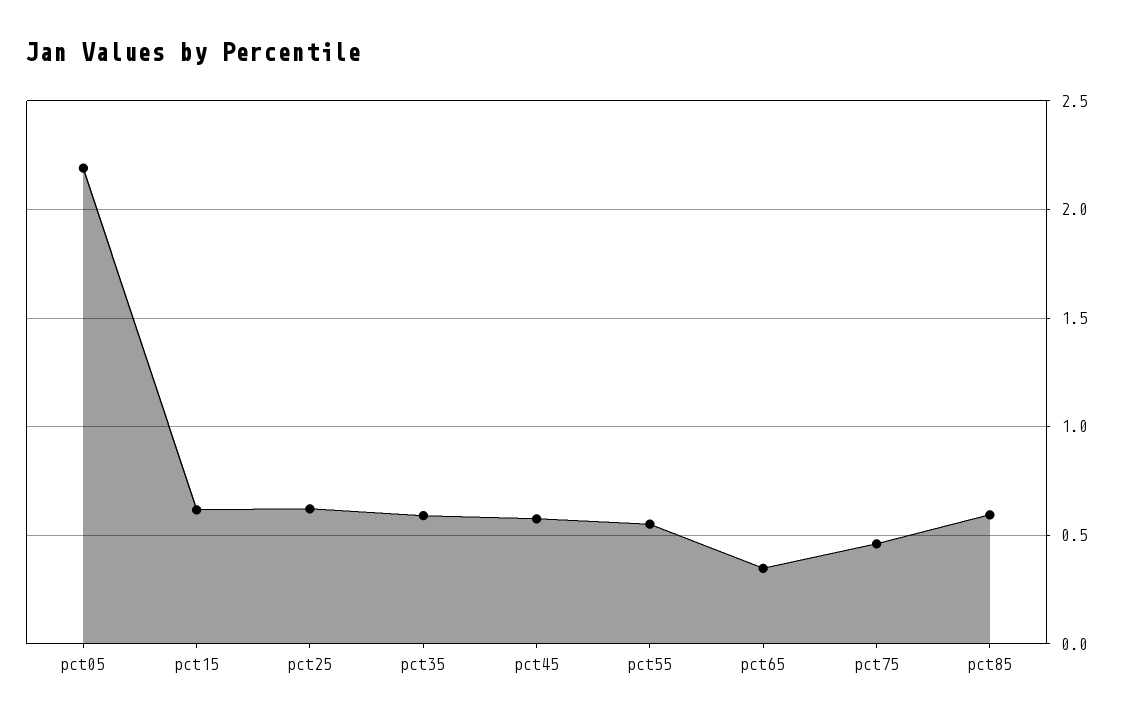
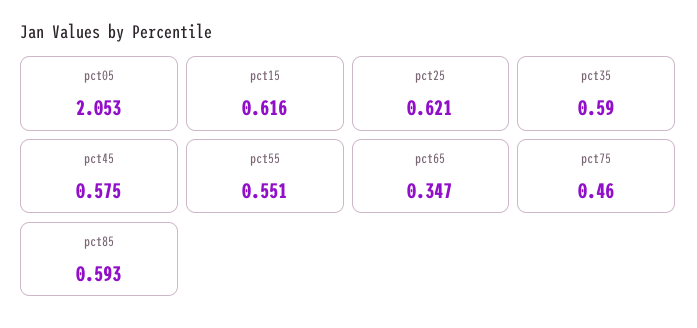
  {
-   "pct05": 2.2,
+   "pct05": 2.053,
    "pct15": 0.616,
    "pct25": 0.621,
    "pct35": 0.59,
    "pct45": 0.575,
    "pct55": 0.551,
    "pct65": 0.347,
    "pct75": 0.46,
    "pct85": 0.593
  }

